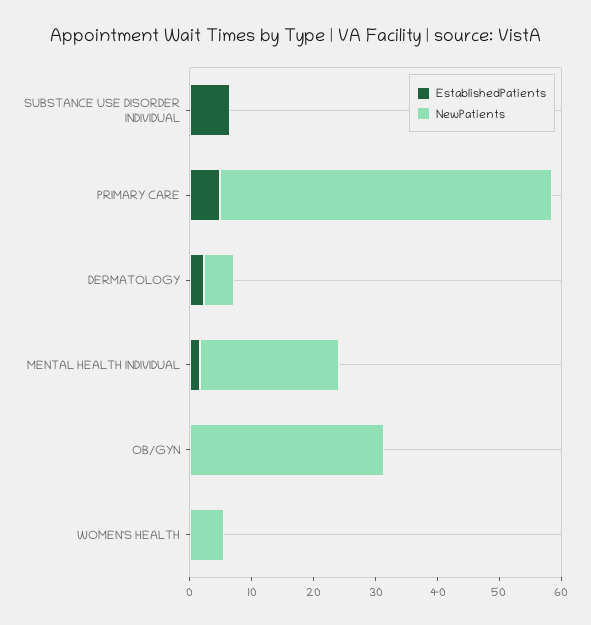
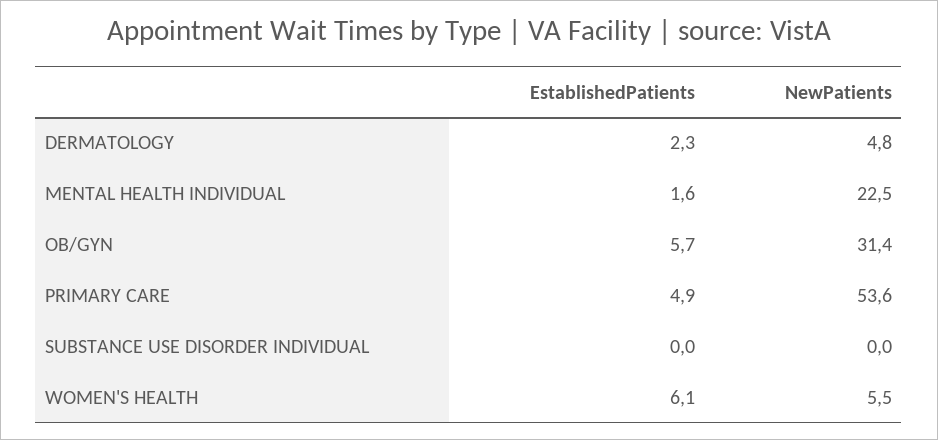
  {
    "EstablishedPatients": {
-     "SUBSTANCE USE DISORDER INDIVIDUAL": 6,
+     "SUBSTANCE USE DISORDER INDIVIDUAL": 0,
      "PRIMARY CARE": 4.9,
      "DERMATOLOGY": 2.3,
      "MENTAL HEALTH INDIVIDUAL": 1.6,
-     "OB/GYN": 0,
+     "OB/GYN": 5.7,
-     "WOMEN'S HEALTH": 0
+     "WOMEN'S HEALTH": 6.1
    },
    "NewPatients": {
      "SUBSTANCE USE DISORDER INDIVIDUAL": 0,
      "PRIMARY CARE": 53.6,
      "DERMATOLOGY": 4.8,
      "MENTAL HEALTH INDIVIDUAL": 22.5,
      "OB/GYN": 31.4,
      "WOMEN'S HEALTH": 5.5
    }
  }

